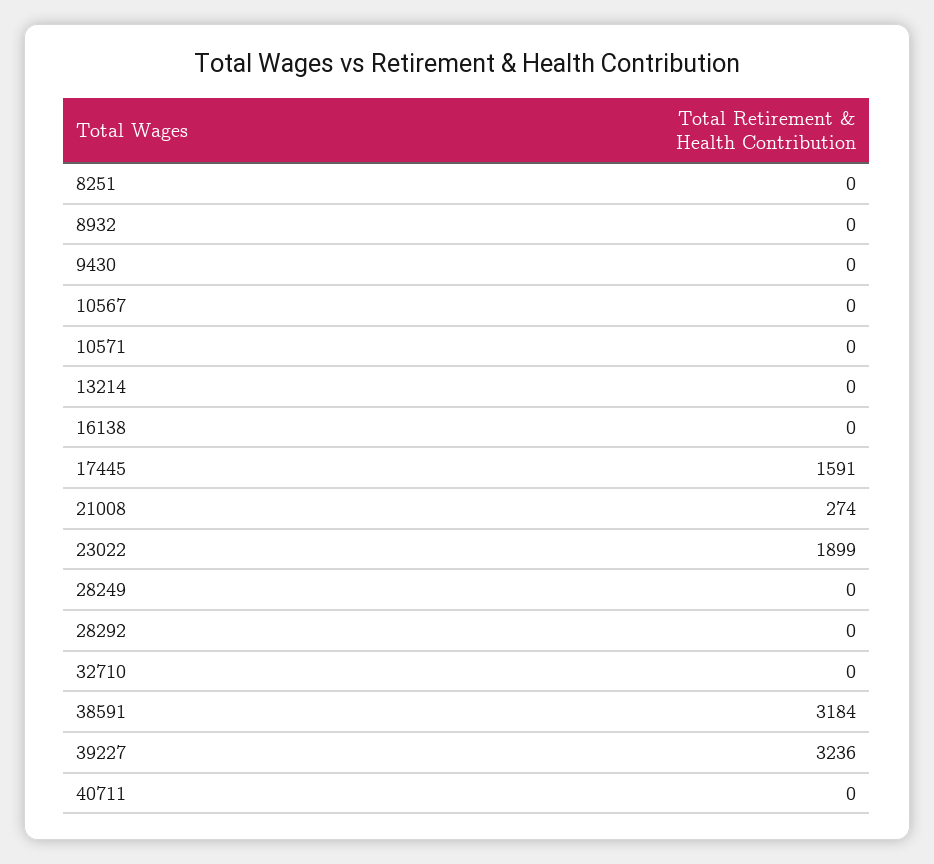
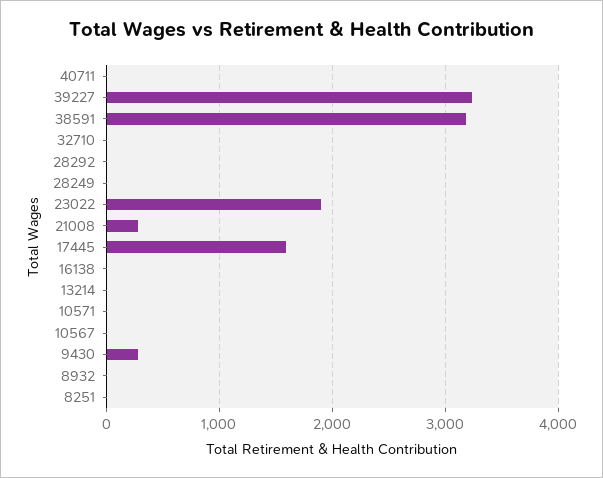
  {
    "8251": 0,
    "8932": 0,
-   "9430": 0,
+   "9430": 300,
    "10567": 0,
    "10571": 0,
    "13214": 0,
    "16138": 0,
    "17445": 1591,
    "21008": 274,
    "23022": 1899,
    "28249": 0,
    "28292": 0,
    "32710": 0,
    "38591": 3184,
    "39227": 3236,
    "40711": 0
  }

